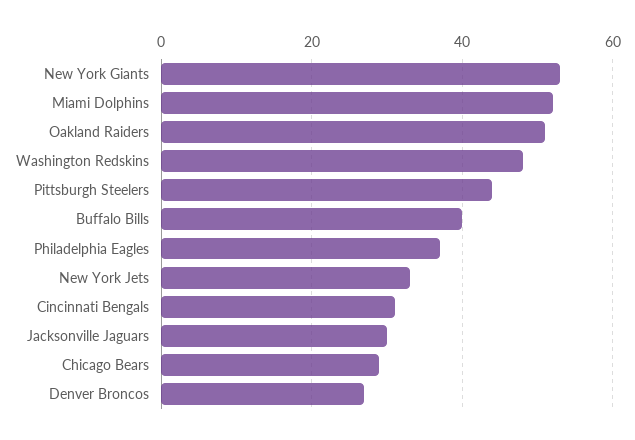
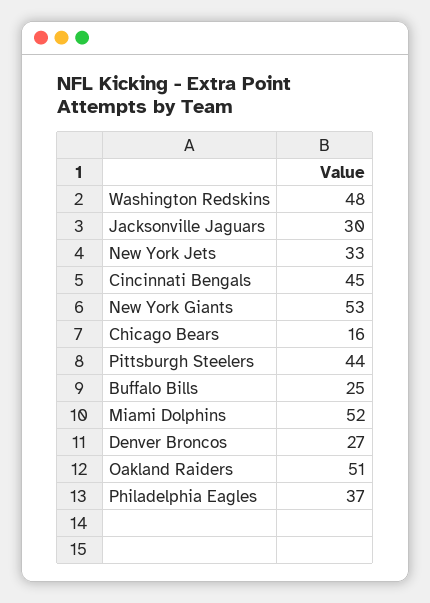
  {
    "New York Giants": 53,
    "Miami Dolphins": 52,
    "Oakland Raiders": 51,
    "Washington Redskins": 48,
    "Pittsburgh Steelers": 44,
-   "Buffalo Bills": 40,
+   "Buffalo Bills": 25,
    "Philadelphia Eagles": 37,
    "New York Jets": 33,
-   "Cincinnati Bengals": 30,
+   "Cincinnati Bengals": 45,
    "Jacksonville Jaguars": 30,
-   "Chicago Bears": 30,
+   "Chicago Bears": 16,
    "Denver Broncos": 27
  }

